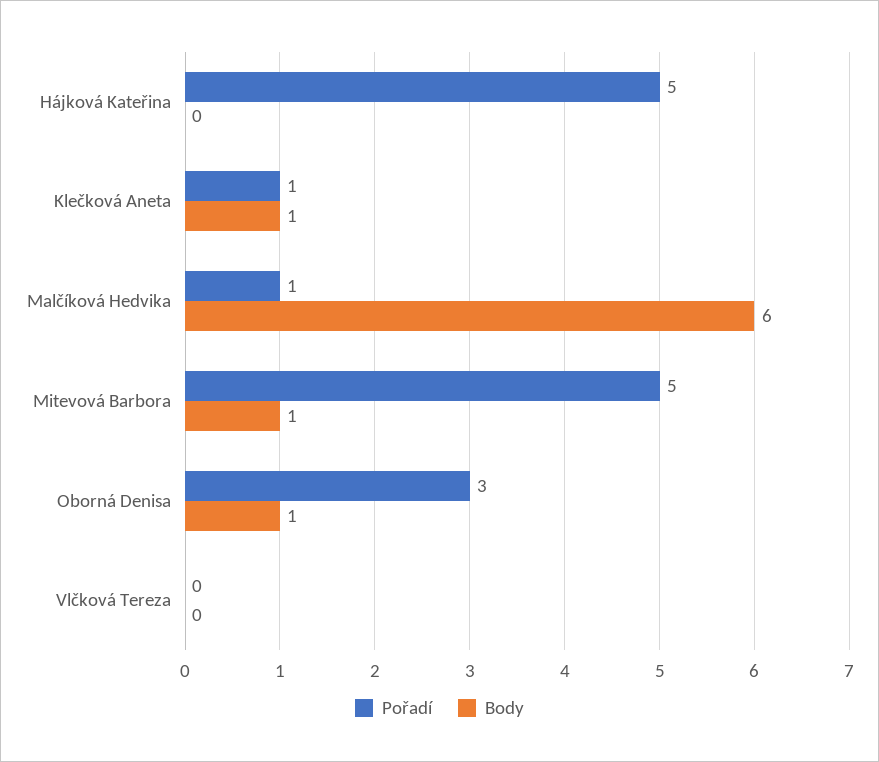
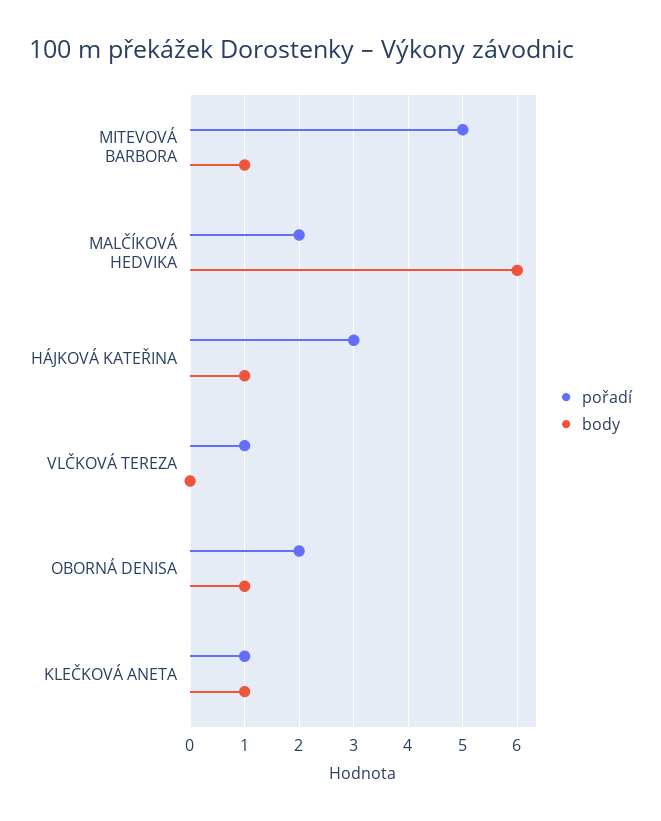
  {
    "Pořadí": {
-     "Hájková Kateřina": 5,
+     "Hájková Kateřina": 3,
      "Klečková Aneta": 1,
-     "Malčíková Hedvika": 1,
+     "Malčíková Hedvika": 2,
      "Mitevová Barbora": 5,
-     "Oborná Denisa": 3,
+     "Oborná Denisa": 2,
-     "Vlčková Tereza": 0
+     "Vlčková Tereza": 1
    },
    "Body": {
-     "Hájková Kateřina": 0,
+     "Hájková Kateřina": 1,
      "Klečková Aneta": 1,
      "Malčíková Hedvika": 6,
      "Mitevová Barbora": 1,
      "Oborná Denisa": 1,
      "Vlčková Tereza": 0
    }
  }

